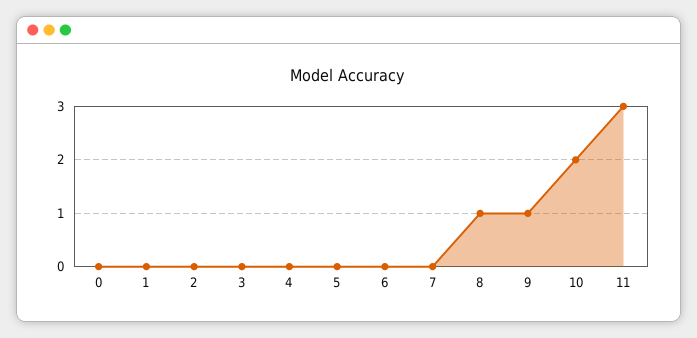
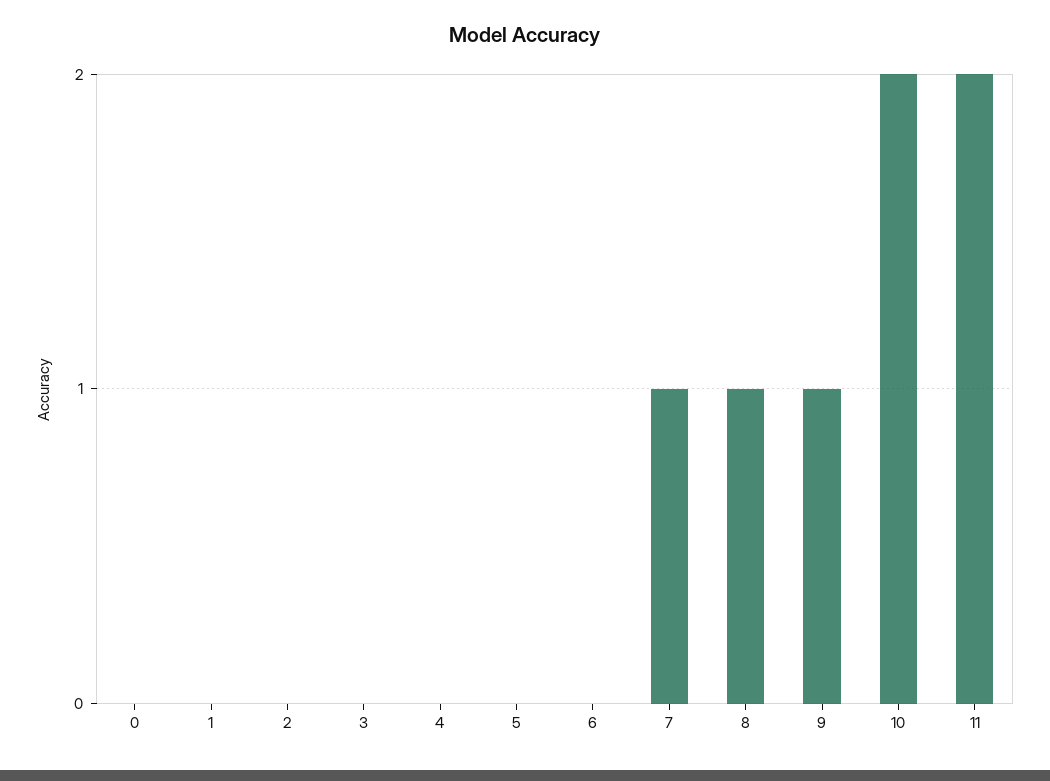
  {
    "0": 0,
    "1": 0,
    "2": 0,
    "3": 0,
    "4": 0,
    "5": 0,
    "6": 0,
-   "7": 0,
+   "7": 1,
    "8": 1,
    "9": 1,
    "10": 2,
-   "11": 3
+   "11": 2
  }

